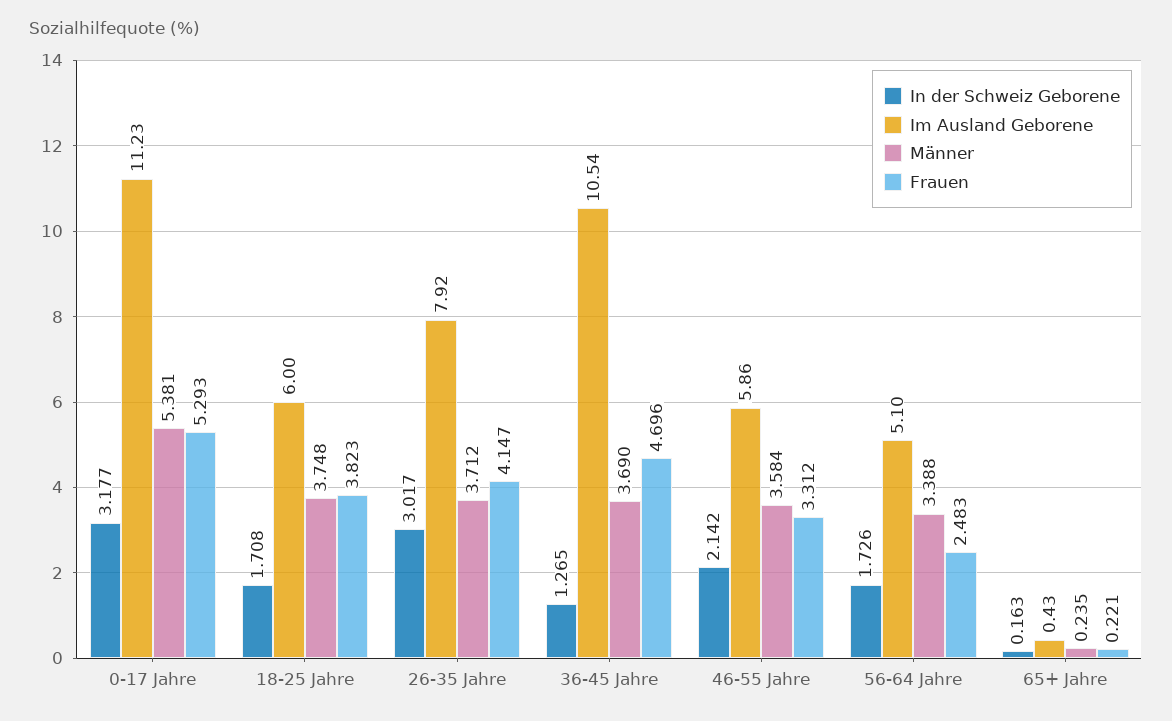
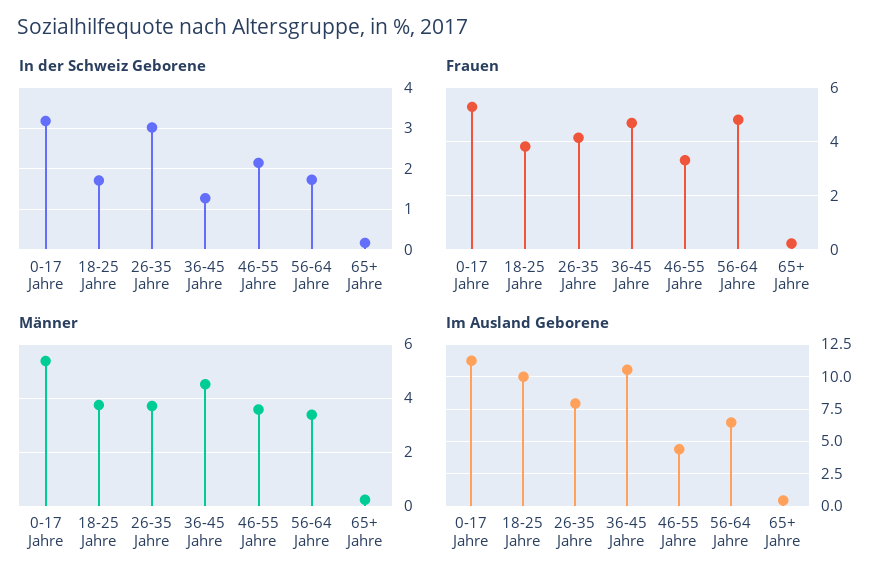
  {
    "In der Schweiz Geborene": {
      "0-17 Jahre": 3.177,
      "18-25 Jahre": 1.708,
      "26-35 Jahre": 3.017,
      "36-45 Jahre": 1.265,
      "46-55 Jahre": 2.142,
      "56-64 Jahre": 1.726,
      "65+ Jahre": 0.163
    },
    "Im Ausland Geborene": {
      "0-17 Jahre": 11.23,
-     "18-25 Jahre": 6,
+     "18-25 Jahre": 10,
      "26-35 Jahre": 7.92,
      "36-45 Jahre": 10.54,
-     "46-55 Jahre": 5.86,
+     "46-55 Jahre": 4.5,
-     "56-64 Jahre": 5.1,
+     "56-64 Jahre": 6.5,
      "65+ Jahre": 0.43
    },
    "Männer": {
      "0-17 Jahre": 5.381,
      "18-25 Jahre": 3.748,
      "26-35 Jahre": 3.712,
-     "36-45 Jahre": 3.69,
+     "36-45 Jahre": 4.5,
      "46-55 Jahre": 3.584,
      "56-64 Jahre": 3.388,
      "65+ Jahre": 0.235
    },
    "Frauen": {
      "0-17 Jahre": 5.293,
      "18-25 Jahre": 3.823,
      "26-35 Jahre": 4.147,
      "36-45 Jahre": 4.696,
      "46-55 Jahre": 3.312,
-     "56-64 Jahre": 2.483,
+     "56-64 Jahre": 4.75,
      "65+ Jahre": 0.221
    }
  }

